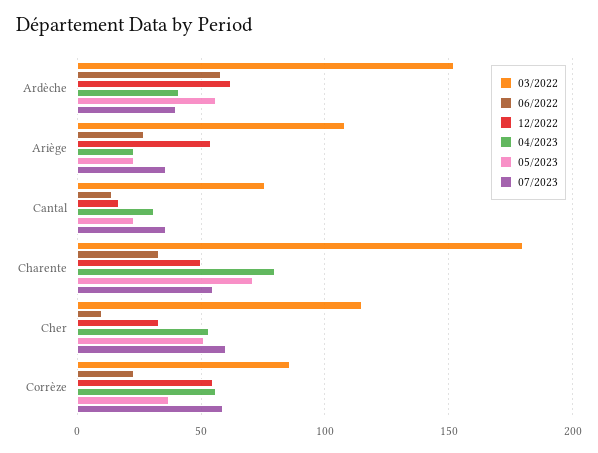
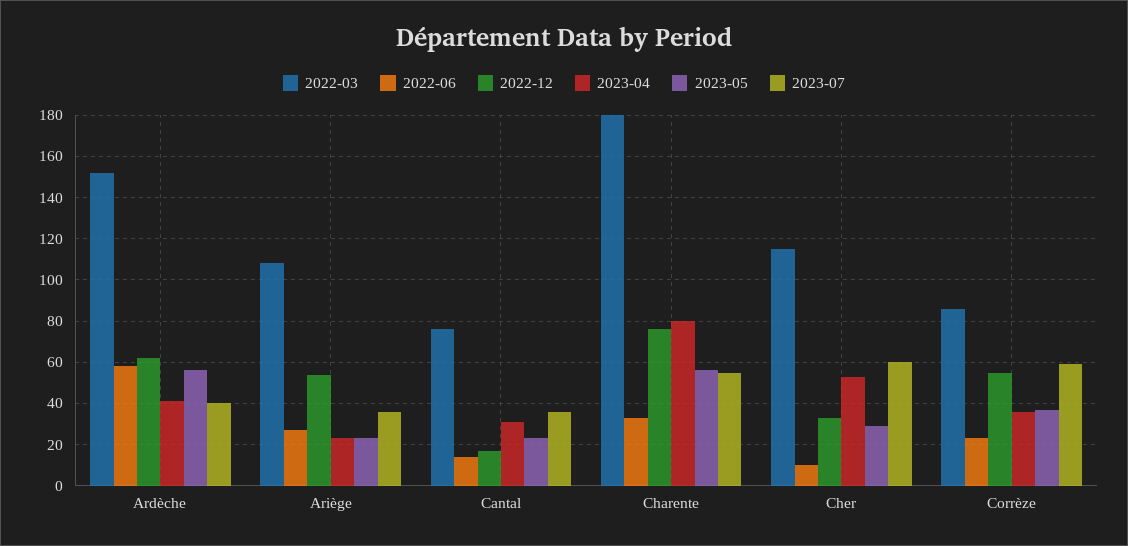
  {
    "03/2022": {
      "Ardèche": 150,
      "Ariège": 110,
      "Cantal": 75,
      "Charente": 180,
      "Cher": 115,
      "Corrèze": 85
    },
    "06/2022": {
      "Ardèche": 60,
      "Ariège": 25,
      "Cantal": 15,
      "Charente": 35,
      "Cher": 10,
      "Corrèze": 25
    },
    "12/2022": {
      "Ardèche": 60,
      "Ariège": 55,
      "Cantal": 15,
-     "Charente": 50,
+     "Charente": 75,
      "Cher": 35,
      "Corrèze": 55
    },
    "04/2023": {
      "Ardèche": 40,
      "Ariège": 25,
      "Cantal": 30,
      "Charente": 80,
      "Cher": 55,
-     "Corrèze": 55
+     "Corrèze": 35
    },
    "05/2023": {
      "Ardèche": 55,
      "Ariège": 25,
      "Cantal": 25,
-     "Charente": 70,
+     "Charente": 55,
-     "Cher": 50,
+     "Cher": 30,
      "Corrèze": 35
    },
    "07/2023": {
      "Ardèche": 40,
      "Ariège": 35,
      "Cantal": 35,
      "Charente": 55,
      "Cher": 60,
      "Corrèze": 60
    }
  }

